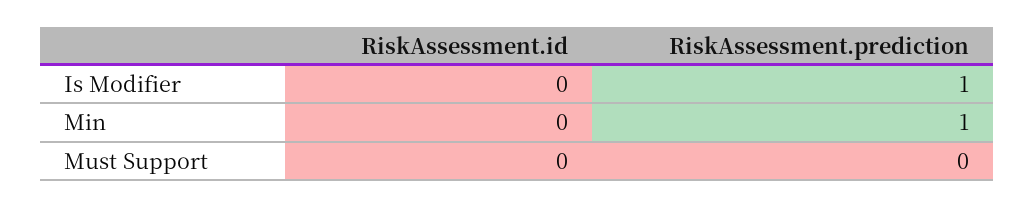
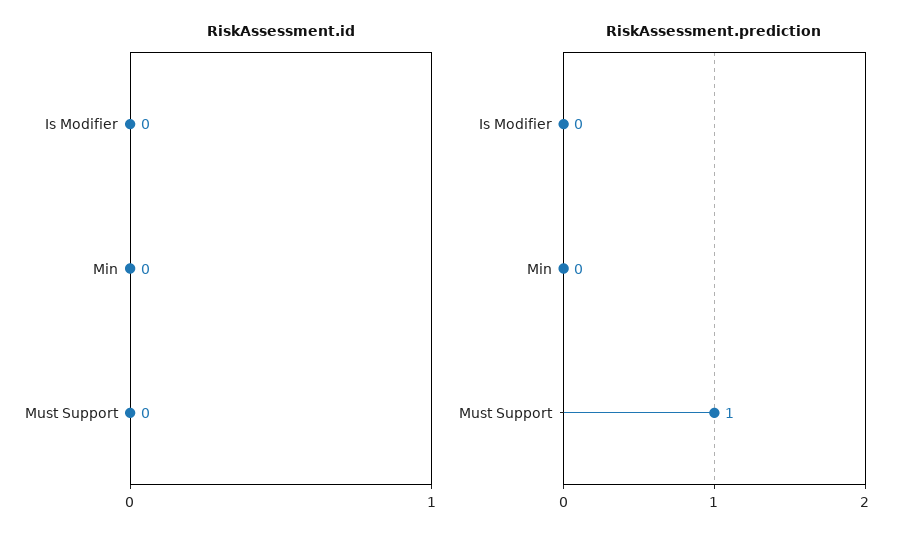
  {
    "RiskAssessment.id": {
      "Is Modifier": 0,
      "Min": 0,
      "Must Support": 0
    },
    "RiskAssessment.prediction": {
-     "Is Modifier": 1,
+     "Is Modifier": 0,
-     "Min": 1,
+     "Min": 0,
-     "Must Support": 0
+     "Must Support": 1
    }
  }

